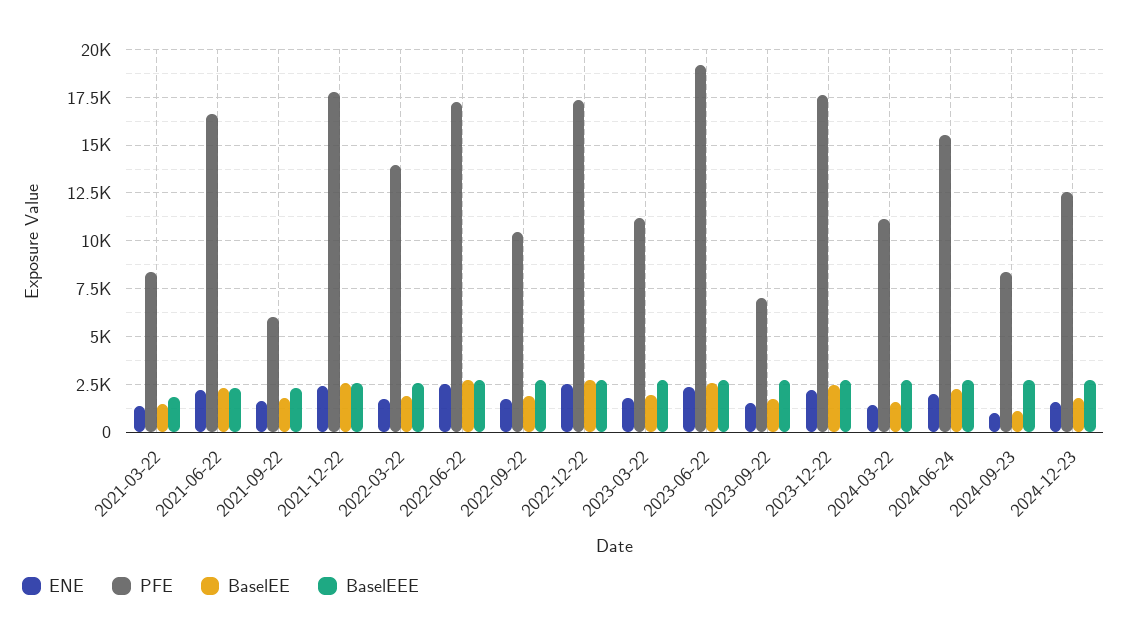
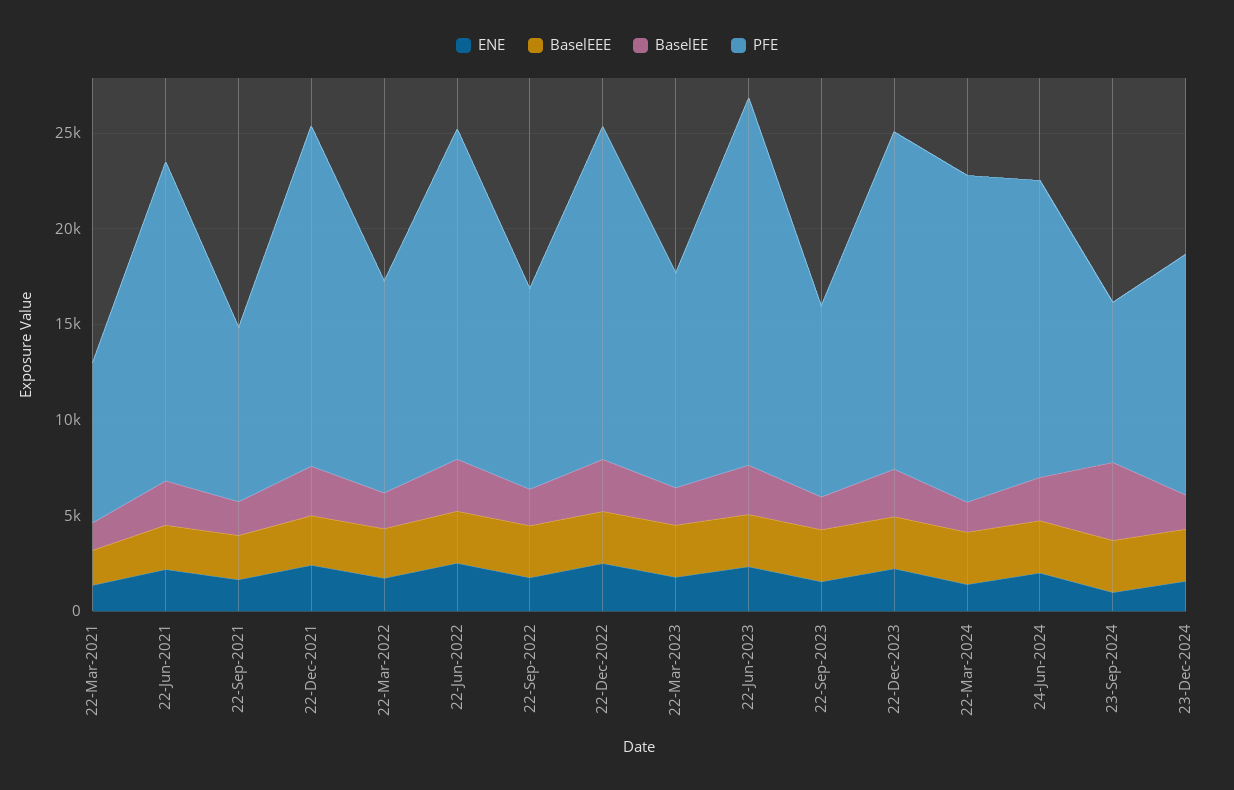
  {
    "ENE": {
      "2021-03-22": 1500,
      "2021-06-22": 2000,
      "2021-09-22": 1500,
      "2021-12-22": 2500,
      "2022-03-22": 1500,
      "2022-06-22": 2500,
      "2022-09-22": 2000,
      "2022-12-22": 2500,
      "2023-03-22": 2000,
      "2023-06-22": 2500,
      "2023-09-22": 1500,
      "2023-12-22": 2000,
      "2024-03-22": 1500,
      "2024-06-24": 2000,
      "2024-09-23": 1000,
      "2024-12-23": 1500
    },
    "PFE": {
      "2021-03-22": 8500,
      "2021-06-22": 16500,
-     "2021-09-22": 6000,
+     "2021-09-22": 9000,
      "2021-12-22": 18000,
-     "2022-03-22": 14000,
+     "2022-03-22": 11000,
      "2022-06-22": 17500,
      "2022-09-22": 10500,
      "2022-12-22": 17500,
      "2023-03-22": 11000,
      "2023-06-22": 19000,
-     "2023-09-22": 7000,
+     "2023-09-22": 10000,
      "2023-12-22": 17500,
-     "2024-03-22": 11000,
+     "2024-03-22": 17000,
      "2024-06-24": 15500,
      "2024-09-23": 8500,
      "2024-12-23": 12500
    },
    "BaselEE": {
      "2021-03-22": 1500,
      "2021-06-22": 2500,
      "2021-09-22": 2000,
      "2021-12-22": 2500,
      "2022-03-22": 2000,
      "2022-06-22": 2500,
      "2022-09-22": 2000,
      "2022-12-22": 2500,
      "2023-03-22": 2000,
      "2023-06-22": 2500,
      "2023-09-22": 1500,
      "2023-12-22": 2500,
      "2024-03-22": 1500,
      "2024-06-24": 2500,
-     "2024-09-23": 1000,
+     "2024-09-23": 4000,
      "2024-12-23": 2000
    },
    "BaselEEE": {
      "2021-03-22": 2000,
      "2021-06-22": 2500,
      "2021-09-22": 2500,
      "2021-12-22": 2500,
      "2022-03-22": 2500,
      "2022-06-22": 2500,
      "2022-09-22": 2500,
      "2022-12-22": 2500,
      "2023-03-22": 2500,
      "2023-06-22": 2500,
      "2023-09-22": 2500,
      "2023-12-22": 2500,
      "2024-03-22": 2500,
      "2024-06-24": 2500,
      "2024-09-23": 2500,
      "2024-12-23": 2500
    }
  }

